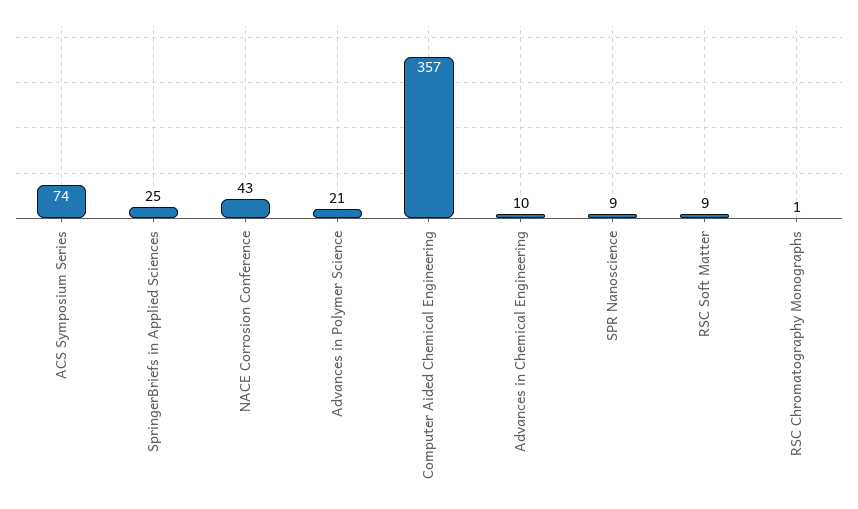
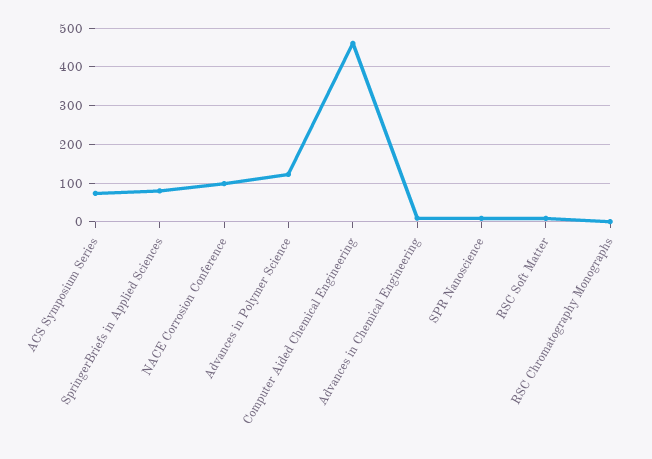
  {
    "ACS Symposium Series": 74,
-   "SpringerBriefs in Applied Sciences": 25,
+   "SpringerBriefs in Applied Sciences": 80,
-   "NACE Corrosion Conference": 43,
+   "NACE Corrosion Conference": 100,
-   "Advances in Polymer Science": 21,
+   "Advances in Polymer Science": 120,
-   "Computer Aided Chemical Engineering": 357,
+   "Computer Aided Chemical Engineering": 460,
    "Advances in Chemical Engineering": 10,
    "SPR Nanoscience": 9,
    "RSC Soft Matter": 9,
    "RSC Chromatography Monographs": 1
  }

